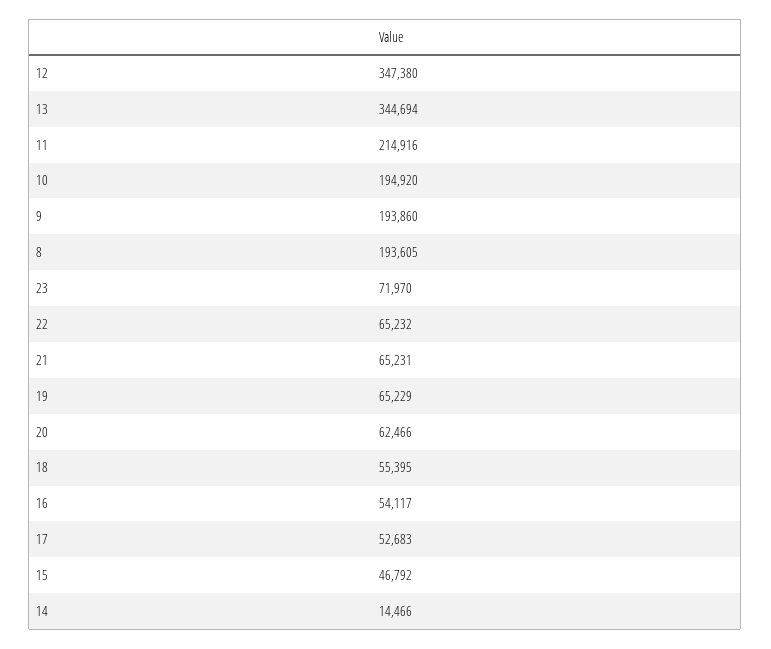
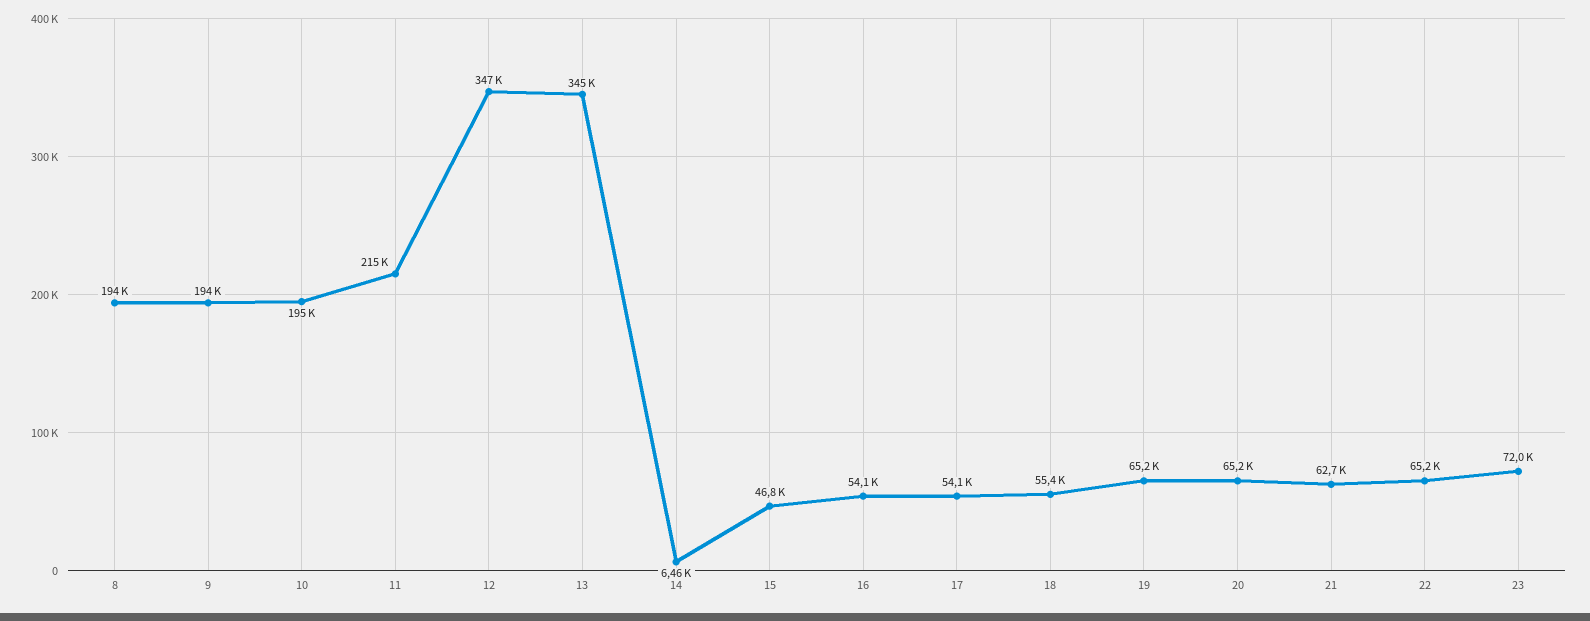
  {
    "12": 347380,
    "13": 344694,
    "11": 214916,
    "10": 194920,
    "9": 193860,
    "8": 193605,
    "23": 71970,
    "22": 65232,
-   "21": 65231,
+   "21": 62700,
    "19": 65229,
-   "20": 62466,
+   "20": 65200,
    "18": 55395,
    "16": 54117,
-   "17": 52683,
+   "17": 54100,
    "15": 46792,
-   "14": 14466
+   "14": 6460
  }

